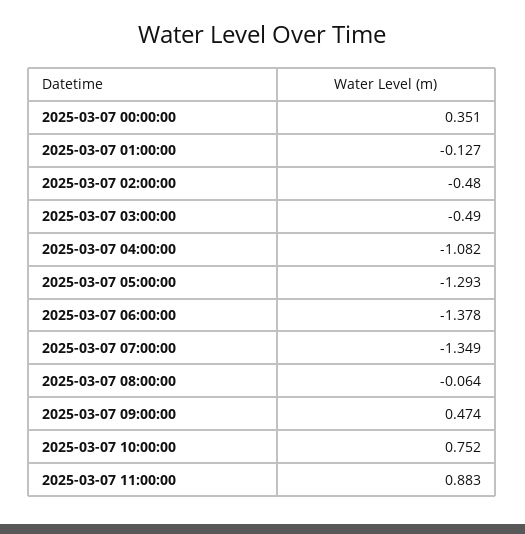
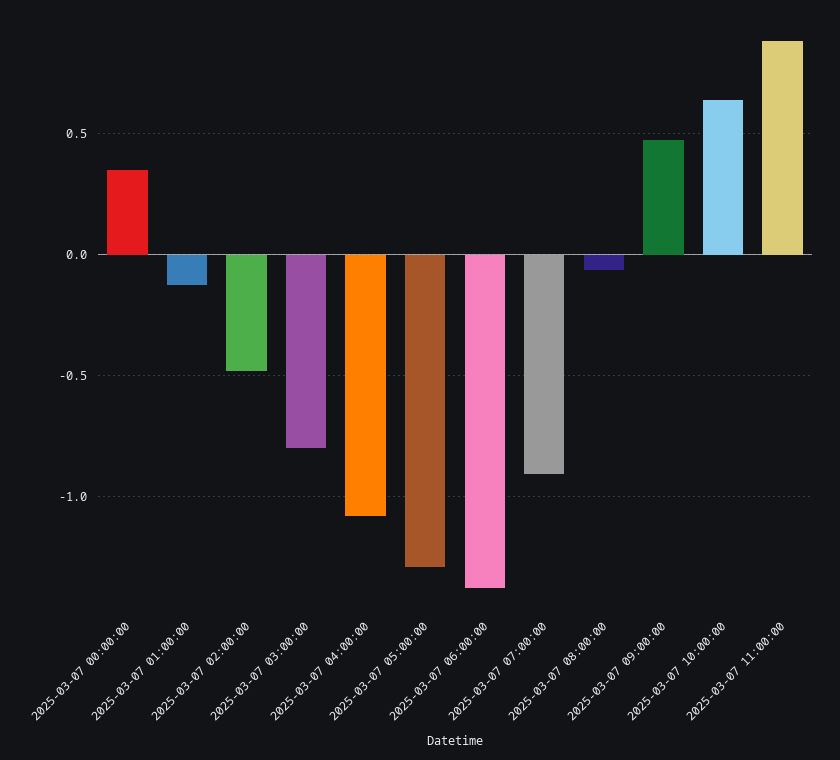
  {
    "2025-03-07 00:00:00": 0.351,
    "2025-03-07 01:00:00": -0.127,
    "2025-03-07 02:00:00": -0.48,
-   "2025-03-07 03:00:00": -0.49,
+   "2025-03-07 03:00:00": -0.8,
    "2025-03-07 04:00:00": -1.082,
    "2025-03-07 05:00:00": -1.293,
    "2025-03-07 06:00:00": -1.378,
-   "2025-03-07 07:00:00": -1.349,
+   "2025-03-07 07:00:00": -0.9,
    "2025-03-07 08:00:00": -0.064,
    "2025-03-07 09:00:00": 0.474,
-   "2025-03-07 10:00:00": 0.752,
+   "2025-03-07 10:00:00": 0.65,
    "2025-03-07 11:00:00": 0.883
  }

